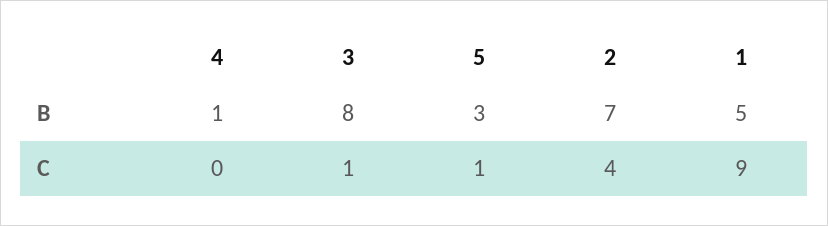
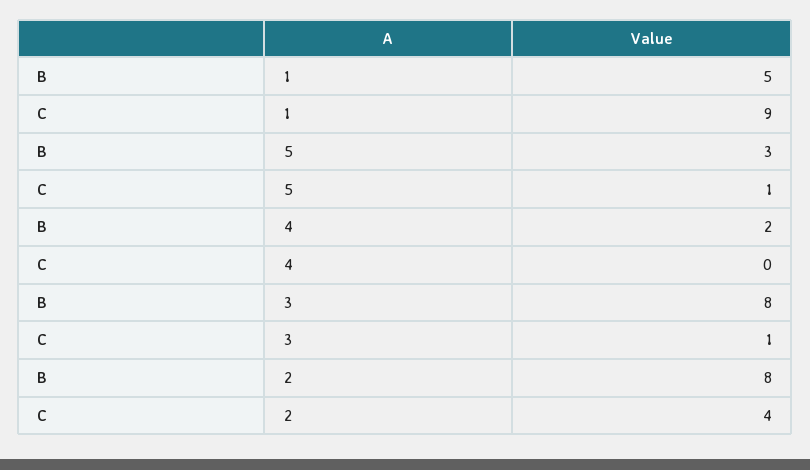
  {
    "4": {
-     "B": 1,
+     "B": 2,
      "C": 0
    },
    "3": {
      "B": 8,
      "C": 1
    },
    "5": {
      "B": 3,
      "C": 1
    },
    "2": {
-     "B": 7,
+     "B": 8,
      "C": 4
    },
    "1": {
      "B": 5,
      "C": 9
    }
  }

